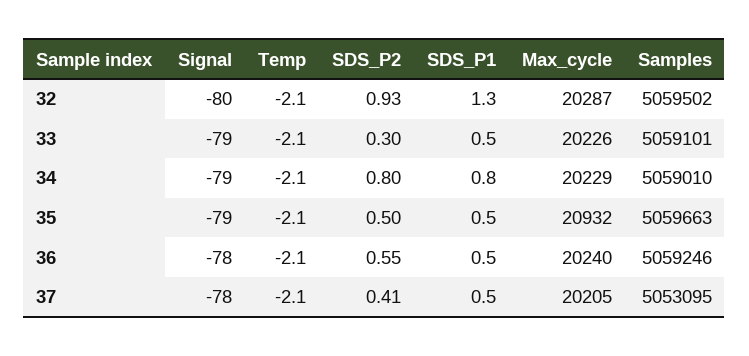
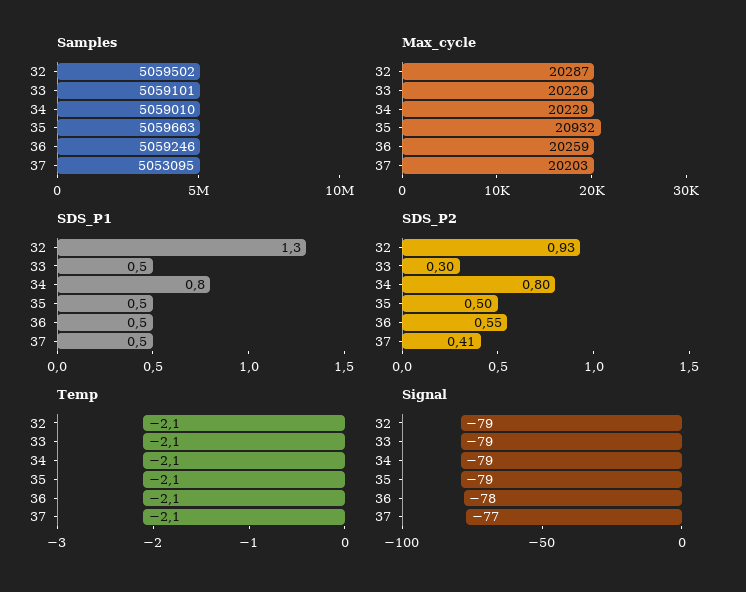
  {
    "Signal": {
-     "32": -80,
+     "32": -79,
      "33": -79,
      "34": -79,
      "35": -79,
      "36": -78,
-     "37": -78
+     "37": -77
    },
    "Temp": {
      "32": -2.1,
      "33": -2.1,
      "34": -2.1,
      "35": -2.1,
      "36": -2.1,
      "37": -2.1
    },
    "SDS_P2": {
      "32": 0.93,
      "33": 0.3,
      "34": 0.8,
      "35": 0.5,
      "36": 0.55,
      "37": 0.41
    },
    "SDS_P1": {
      "32": 1.3,
      "33": 0.5,
      "34": 0.8,
      "35": 0.5,
      "36": 0.5,
      "37": 0.5
    },
    "Max_cycle": {
      "32": 20287,
      "33": 20226,
      "34": 20229,
      "35": 20932,
-     "36": 20240,
+     "36": 20259,
-     "37": 20205
+     "37": 20203
    },
    "Samples": {
      "32": 5059502,
      "33": 5059101,
      "34": 5059010,
      "35": 5059663,
      "36": 5059246,
      "37": 5053095
    }
  }

